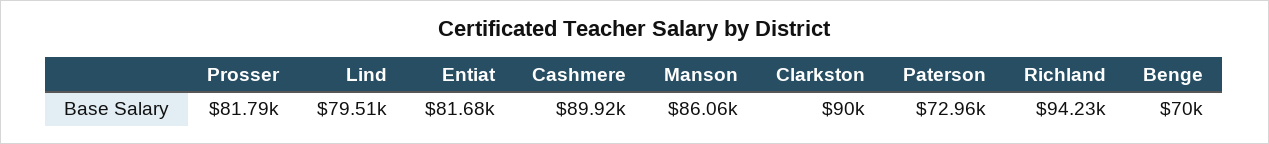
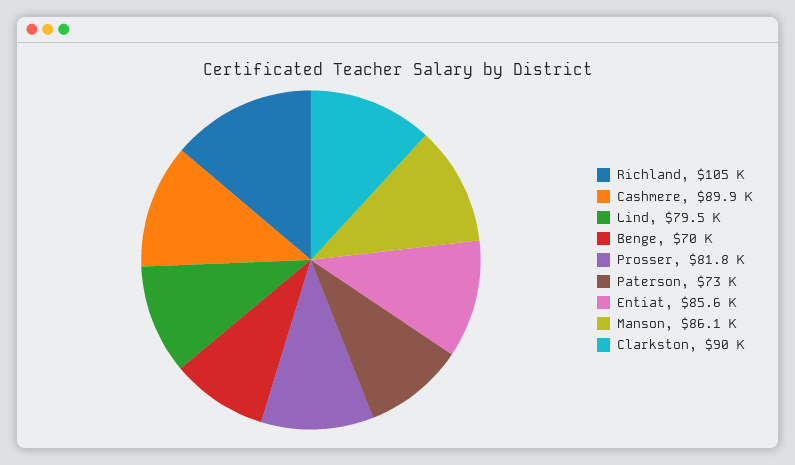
  {
    "Prosser": 81790,
    "Lind": 79510,
-   "Entiat": 81680,
+   "Entiat": 85600,
    "Cashmere": 89920,
    "Manson": 86060,
    "Clarkston": 90000,
    "Paterson": 72960,
-   "Richland": 94230,
+   "Richland": 105000,
    "Benge": 70000
  }

